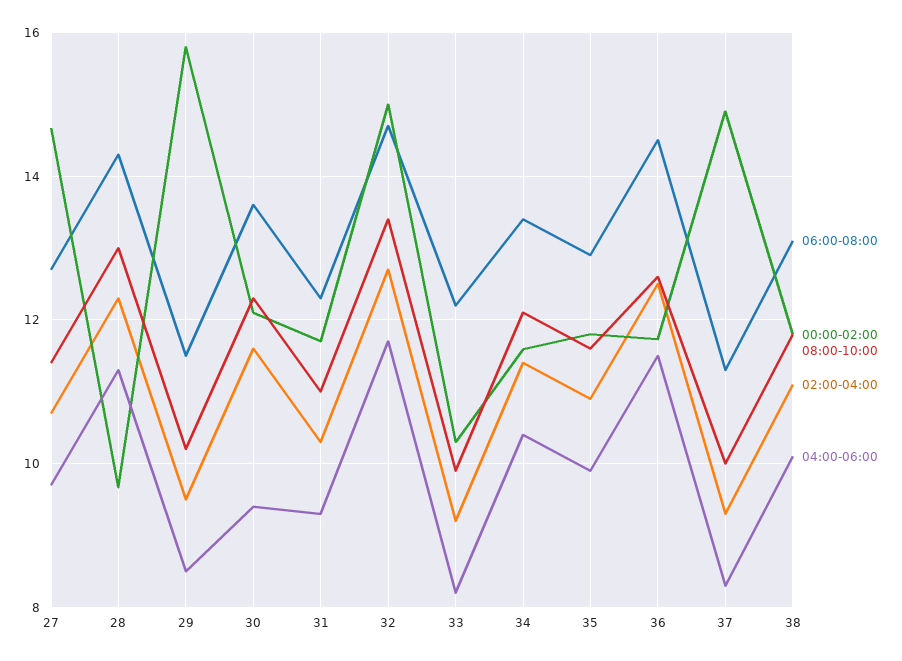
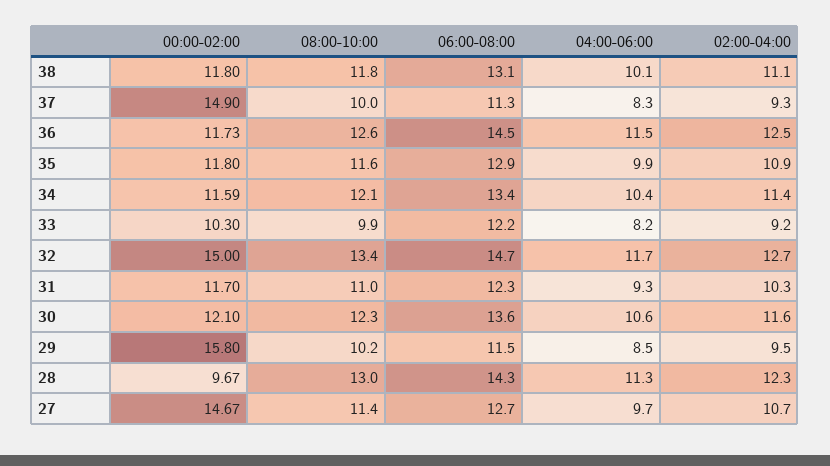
  {
    "06:00-08:00": {
      "27": 12.7,
      "28": 14.3,
      "29": 11.5,
      "30": 13.6,
      "31": 12.3,
      "32": 14.7,
      "33": 12.2,
      "34": 13.4,
      "35": 12.9,
      "36": 14.5,
      "37": 11.3,
      "38": 13.1
    },
    "00:00-02:00": {
      "27": 14.67,
      "28": 9.67,
      "29": 15.8,
      "30": 12.1,
      "31": 11.7,
      "32": 15,
      "33": 10.3,
      "34": 11.59,
      "35": 11.8,
      "36": 11.73,
      "37": 14.9,
      "38": 11.8
    },
    "08:00-10:00": {
      "27": 11.4,
      "28": 13,
      "29": 10.2,
      "30": 12.3,
      "31": 11,
      "32": 13.4,
      "33": 9.9,
      "34": 12.1,
      "35": 11.6,
      "36": 12.6,
      "37": 10,
      "38": 11.8
    },
    "02:00-04:00": {
      "27": 10.7,
      "28": 12.3,
      "29": 9.5,
      "30": 11.6,
      "31": 10.3,
      "32": 12.7,
      "33": 9.2,
      "34": 11.4,
      "35": 10.9,
      "36": 12.5,
      "37": 9.3,
      "38": 11.1
    },
    "04:00-06:00": {
      "27": 9.7,
      "28": 11.3,
      "29": 8.5,
-     "30": 9.4,
+     "30": 10.6,
      "31": 9.3,
      "32": 11.7,
      "33": 8.2,
      "34": 10.4,
      "35": 9.9,
      "36": 11.5,
      "37": 8.3,
      "38": 10.1
    }
  }

